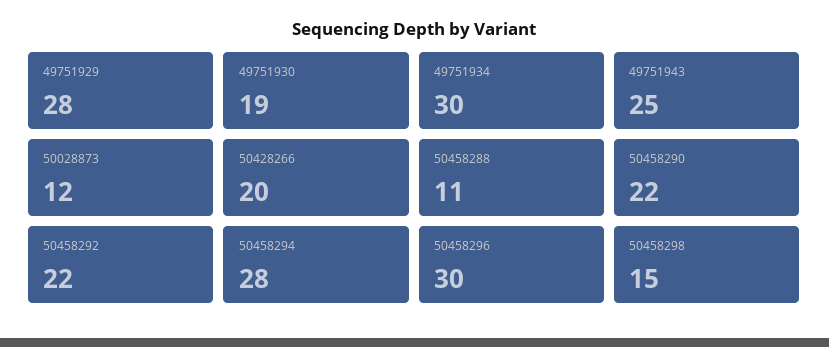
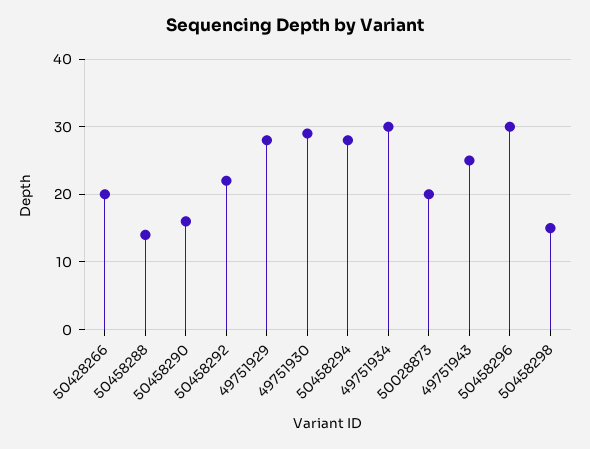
  {
    "49751929": 28,
-   "49751930": 19,
+   "49751930": 29,
    "49751934": 30,
    "49751943": 25,
-   "50028873": 12,
+   "50028873": 20,
    "50428266": 20,
-   "50458288": 11,
+   "50458288": 14,
-   "50458290": 22,
+   "50458290": 16,
    "50458292": 22,
    "50458294": 28,
    "50458296": 30,
    "50458298": 15
  }

